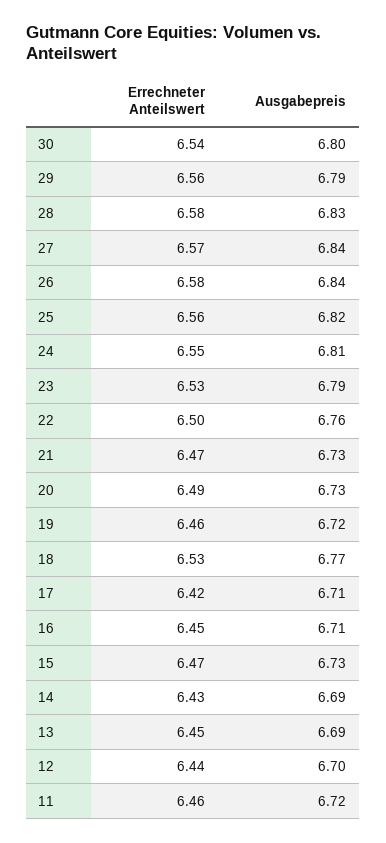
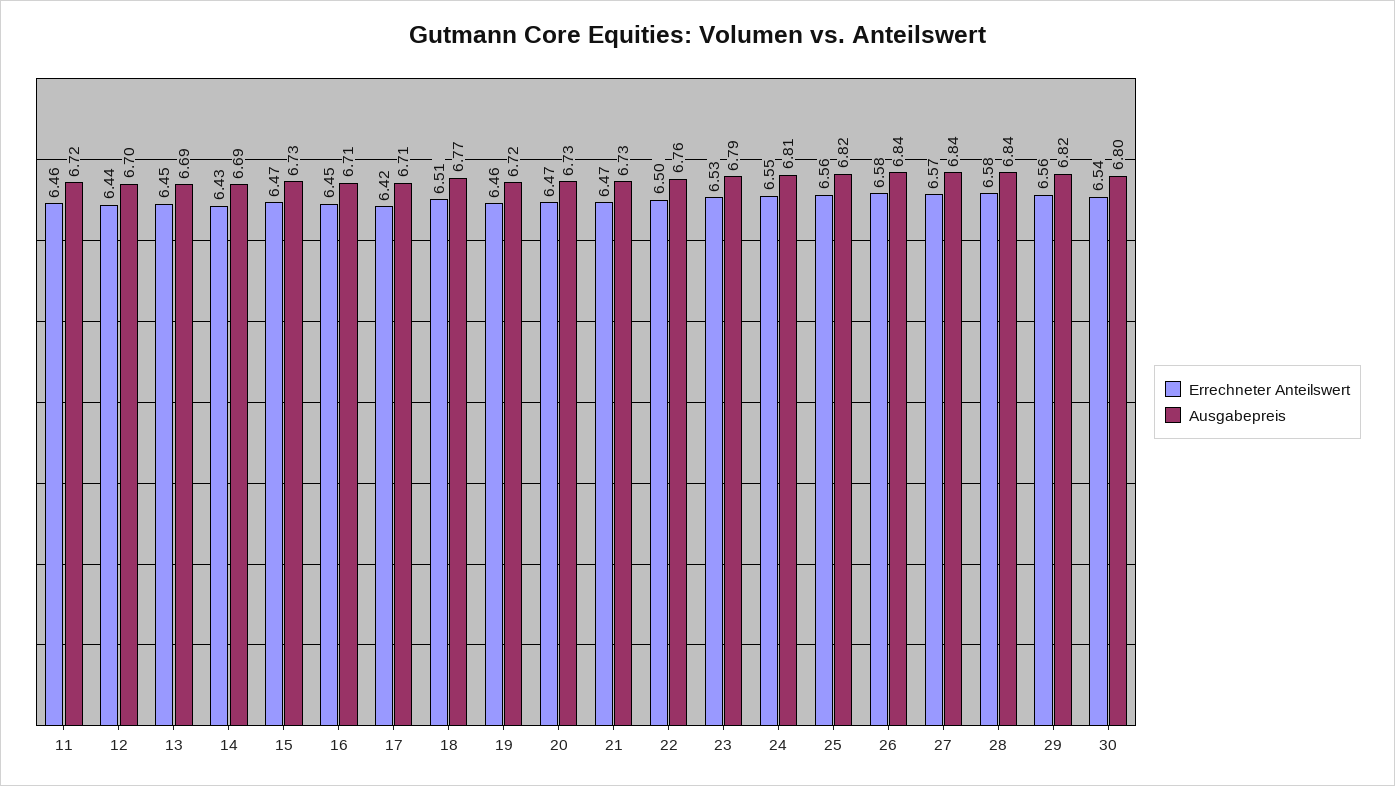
  {
    "Errechneter Anteilswert": {
      "30": 6.54,
      "29": 6.56,
      "28": 6.58,
      "27": 6.57,
      "26": 6.58,
      "25": 6.56,
      "24": 6.55,
      "23": 6.53,
      "22": 6.5,
      "21": 6.47,
-     "20": 6.49,
+     "20": 6.47,
      "19": 6.46,
-     "18": 6.53,
+     "18": 6.51,
      "17": 6.42,
      "16": 6.45,
      "15": 6.47,
      "14": 6.43,
      "13": 6.45,
      "12": 6.44,
      "11": 6.46
    },
    "Ausgabepreis": {
      "30": 6.8,
-     "29": 6.79,
+     "29": 6.82,
-     "28": 6.83,
+     "28": 6.84,
      "27": 6.84,
      "26": 6.84,
      "25": 6.82,
      "24": 6.81,
      "23": 6.79,
      "22": 6.76,
      "21": 6.73,
      "20": 6.73,
      "19": 6.72,
      "18": 6.77,
      "17": 6.71,
      "16": 6.71,
      "15": 6.73,
      "14": 6.69,
      "13": 6.69,
      "12": 6.7,
      "11": 6.72
    }
  }

